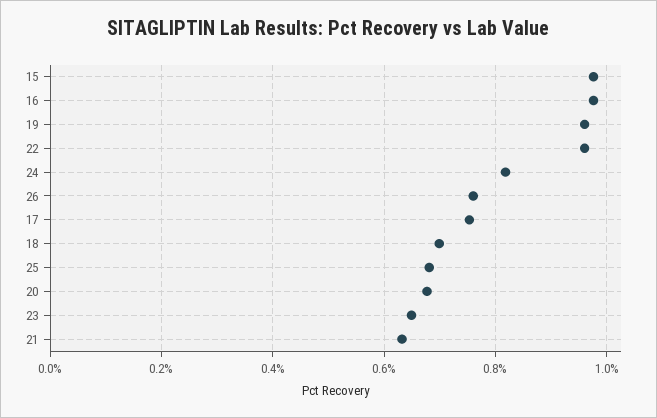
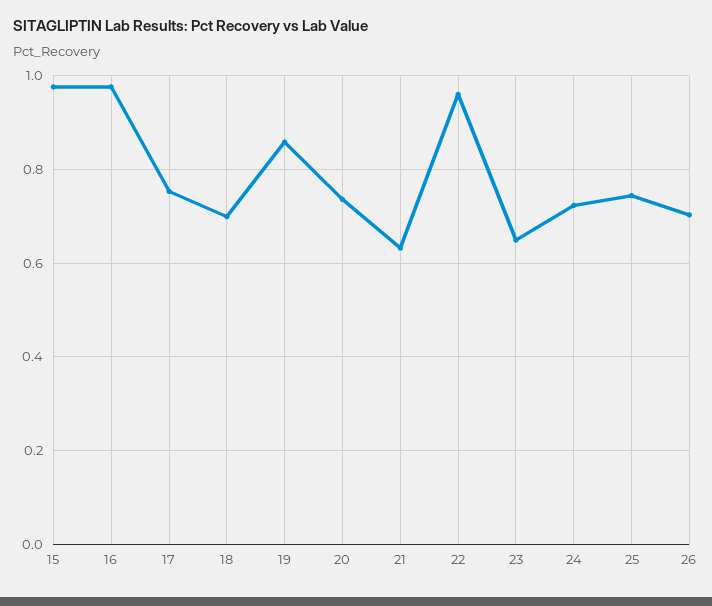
  {
    "15": 0.98,
    "16": 0.98,
-   "19": 0.96,
+   "19": 0.86,
    "22": 0.96,
-   "24": 0.82,
+   "24": 0.72,
-   "26": 0.76,
+   "26": 0.7,
    "17": 0.76,
    "18": 0.7,
-   "25": 0.68,
+   "25": 0.74,
-   "20": 0.68,
+   "20": 0.74,
    "23": 0.64,
    "21": 0.64
  }

